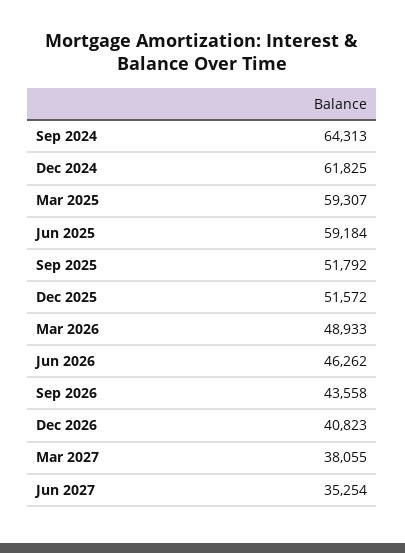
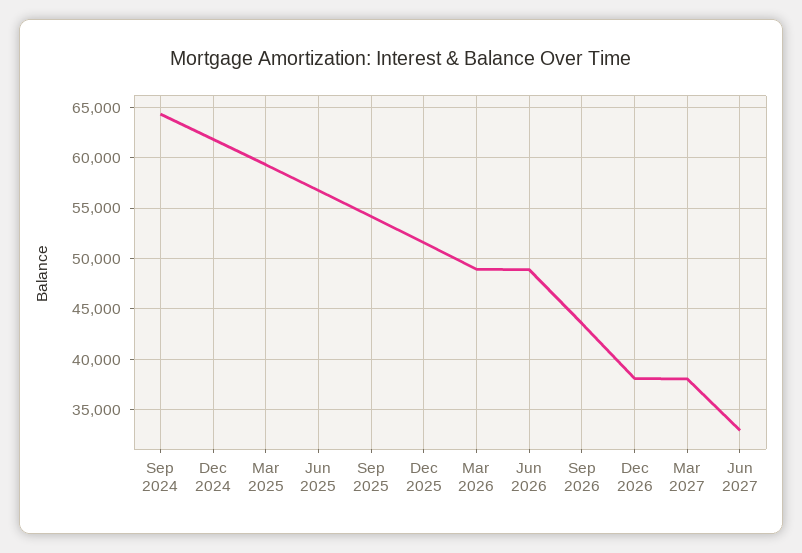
  {
    "Sep 2024": 64313,
    "Dec 2024": 61825,
    "Mar 2025": 59307,
-   "Jun 2025": 59184,
+   "Jun 2025": 57000,
-   "Sep 2025": 51792,
+   "Sep 2025": 54000,
    "Dec 2025": 51572,
    "Mar 2026": 48933,
-   "Jun 2026": 46262,
+   "Jun 2026": 49000,
    "Sep 2026": 43558,
-   "Dec 2026": 40823,
+   "Dec 2026": 38000,
    "Mar 2027": 38055,
-   "Jun 2027": 35254
+   "Jun 2027": 33000
  }

